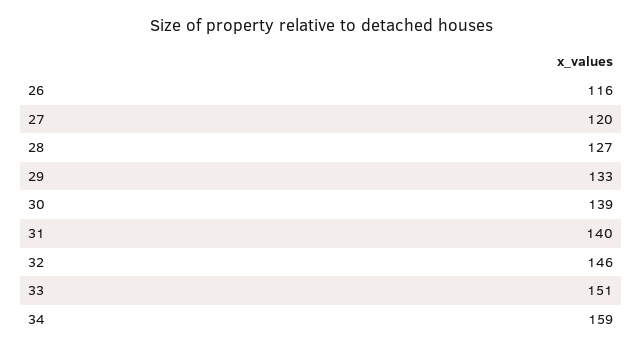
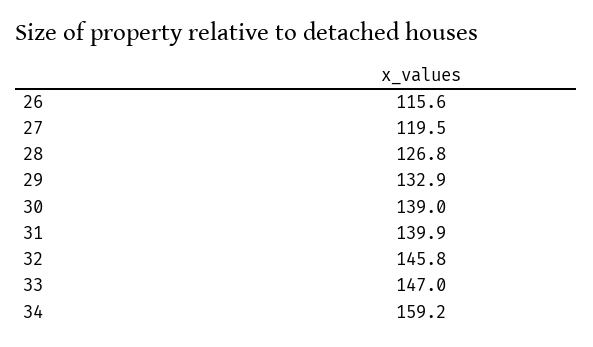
  {
    "26": 115.6,
    "27": 119.5,
    "28": 126.8,
    "29": 132.9,
    "30": 139,
    "31": 139.9,
    "32": 145.8,
-   "33": 151,
+   "33": 147,
    "34": 159.2
  }

